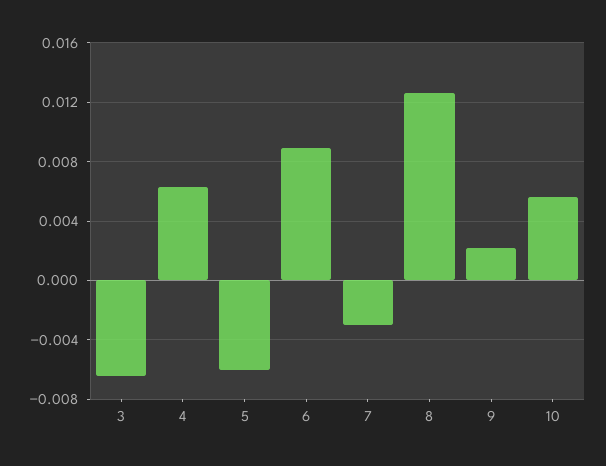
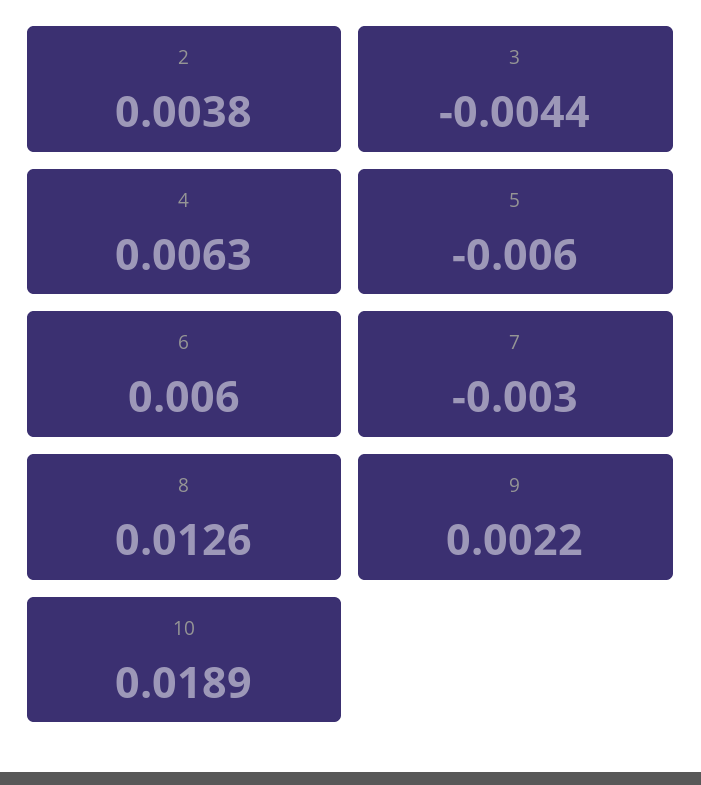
  {
-   "3": -0.0065,
+   "3": -0.0044,
    "4": 0.0063,
    "5": -0.006,
-   "6": 0.009,
+   "6": 0.006,
    "7": -0.003,
    "8": 0.0126,
    "9": 0.0022,
-   "10": 0.0055
+   "10": 0.0189,
+   "2": 0.0038
  }

